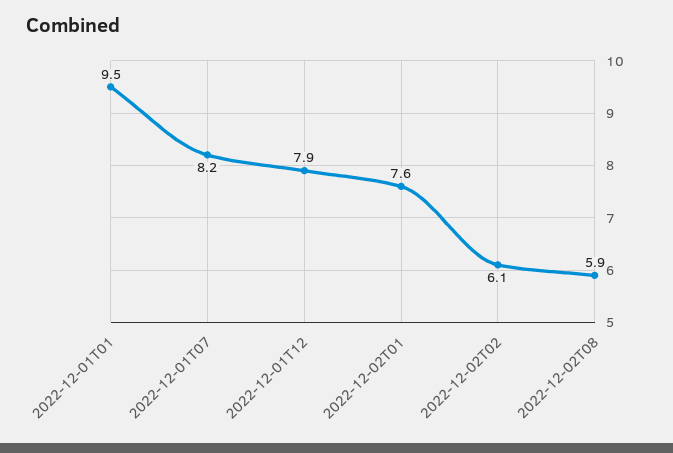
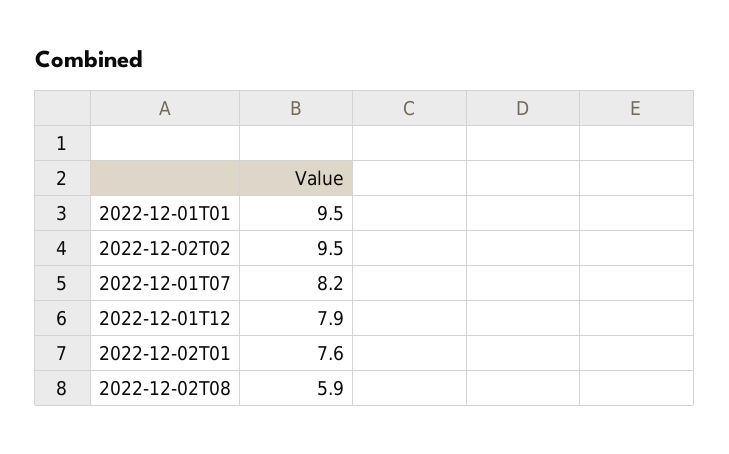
  {
    "2022-12-01T01": 9.5,
    "2022-12-01T07": 8.2,
    "2022-12-01T12": 7.9,
    "2022-12-02T01": 7.6,
-   "2022-12-02T02": 6.1,
+   "2022-12-02T02": 9.5,
    "2022-12-02T08": 5.9
  }

